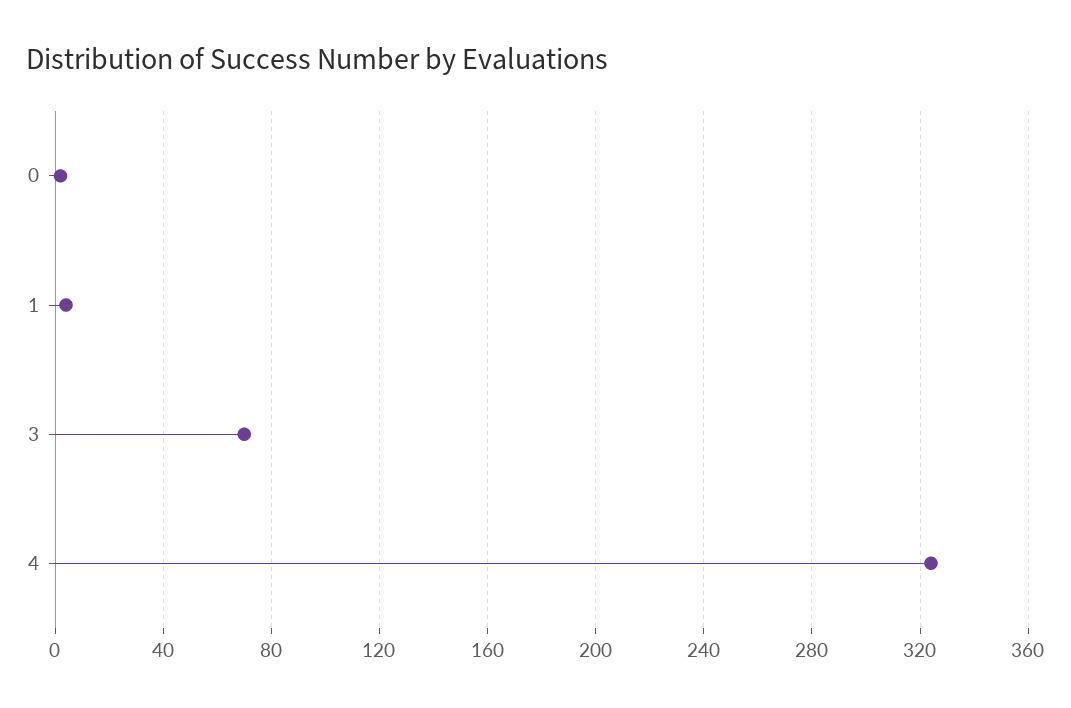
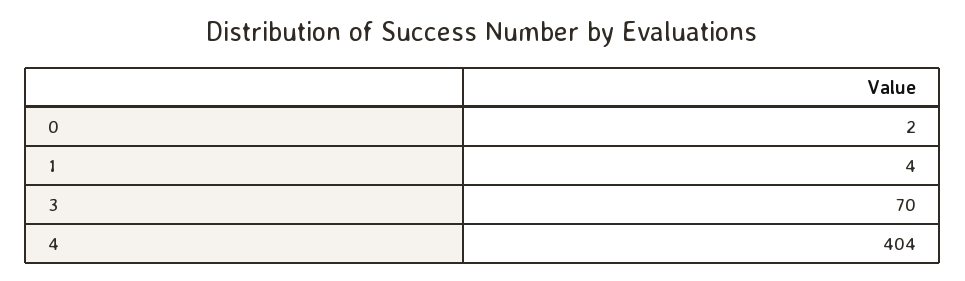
  {
    "0": 2,
    "1": 4,
    "3": 70,
-   "4": 325
+   "4": 404
  }

